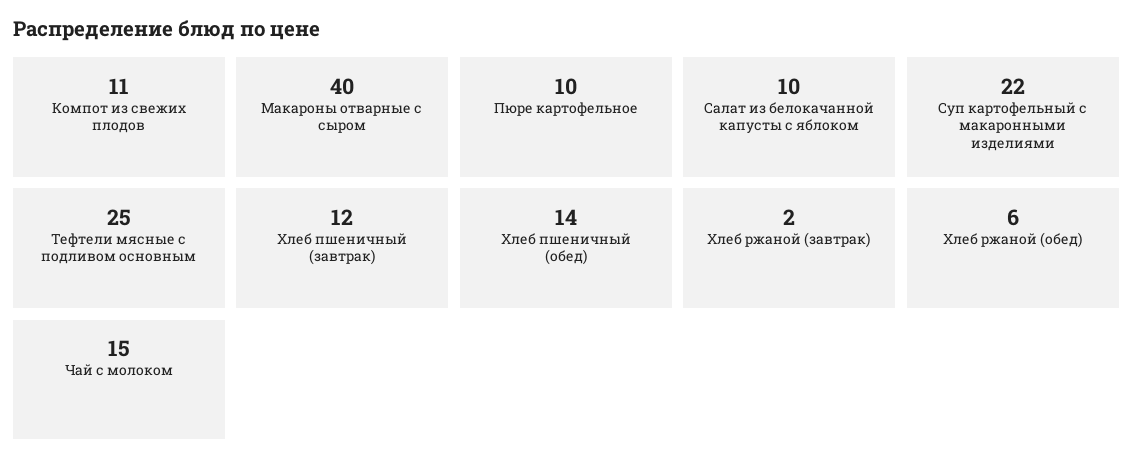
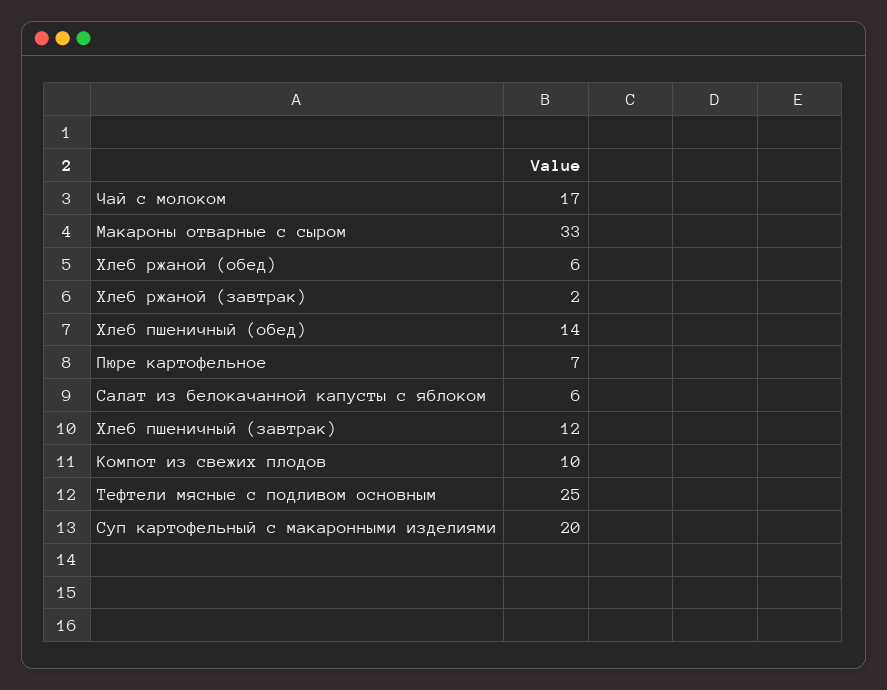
  {
-   "Компот из свежих плодов": 11,
+   "Компот из свежих плодов": 10,
-   "Макароны отварные с сыром": 40,
+   "Макароны отварные с сыром": 33,
-   "Пюре картофельное": 10,
+   "Пюре картофельное": 7,
-   "Салат из белокачанной капусты с яблоком": 10,
+   "Салат из белокачанной капусты с яблоком": 6,
-   "Суп картофельный с макаронными изделиями": 22,
+   "Суп картофельный с макаронными изделиями": 20,
    "Тефтели мясные с подливом основным": 25,
    "Хлеб пшеничный (завтрак)": 12,
    "Хлеб пшеничный (обед)": 14,
    "Хлеб ржаной (завтрак)": 2,
    "Хлеб ржаной (обед)": 6,
-   "Чай с молоком": 15
+   "Чай с молоком": 17
  }

